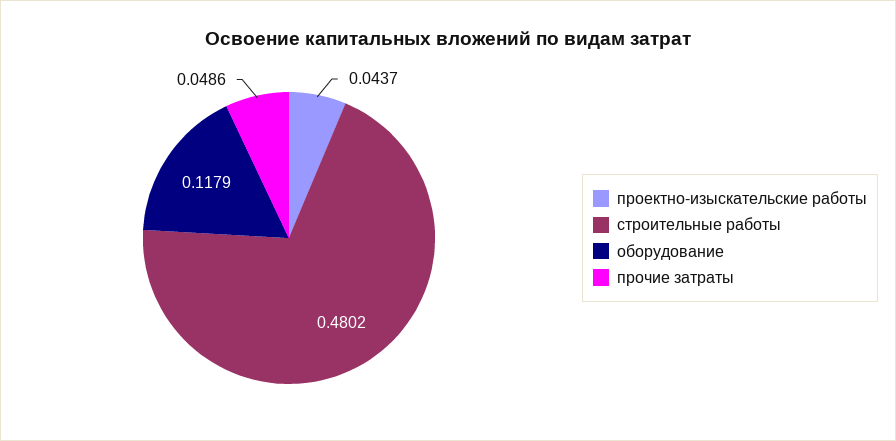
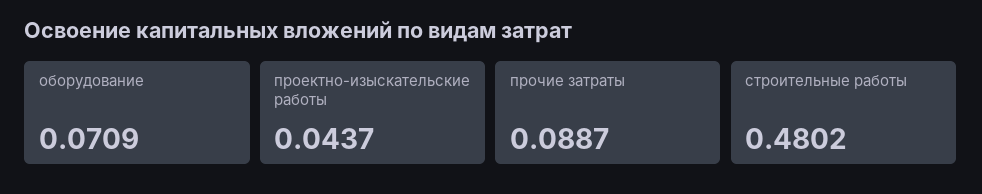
  {
    "проектно-изыскательские работы": 0.0437,
    "строительные работы": 0.4802,
-   "оборудование": 0.1179,
+   "оборудование": 0.0709,
-   "прочие затраты": 0.0486
+   "прочие затраты": 0.0887
  }

